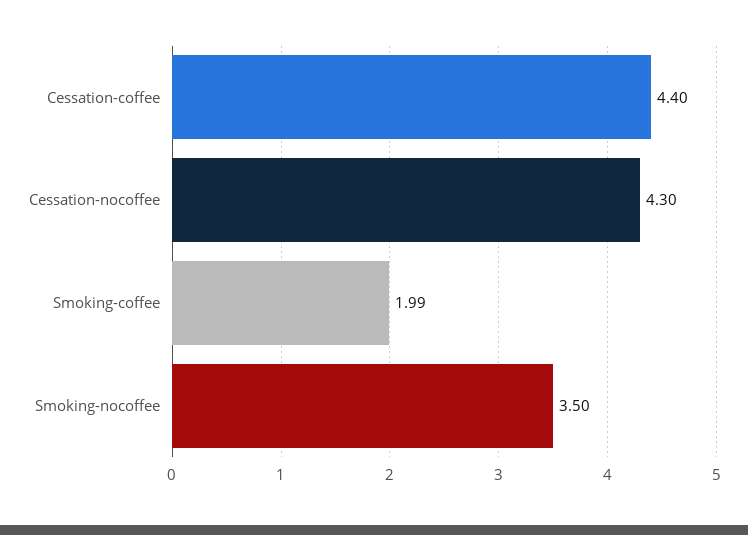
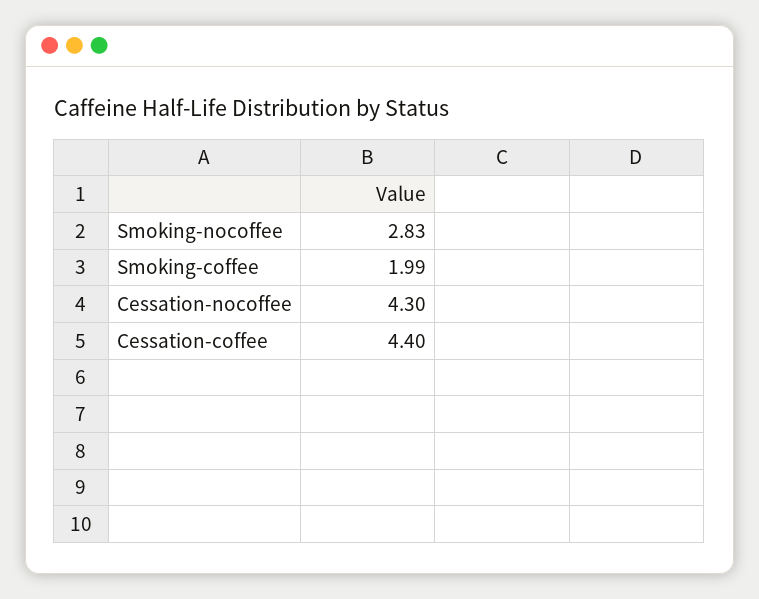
  {
    "Cessation-coffee": 4.4,
    "Cessation-nocoffee": 4.3,
    "Smoking-coffee": 1.99,
-   "Smoking-nocoffee": 3.5
+   "Smoking-nocoffee": 2.83
  }

